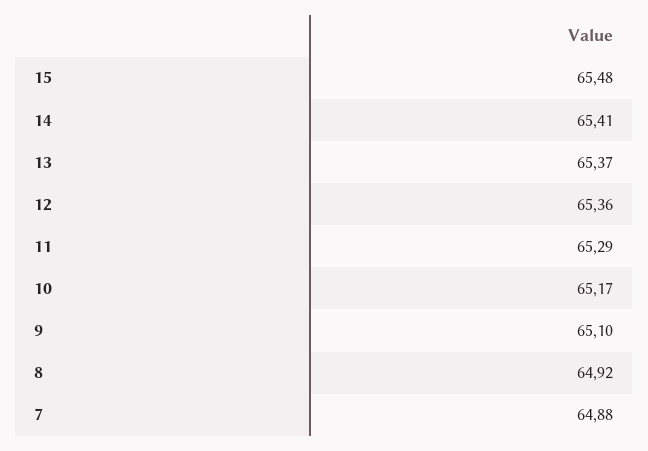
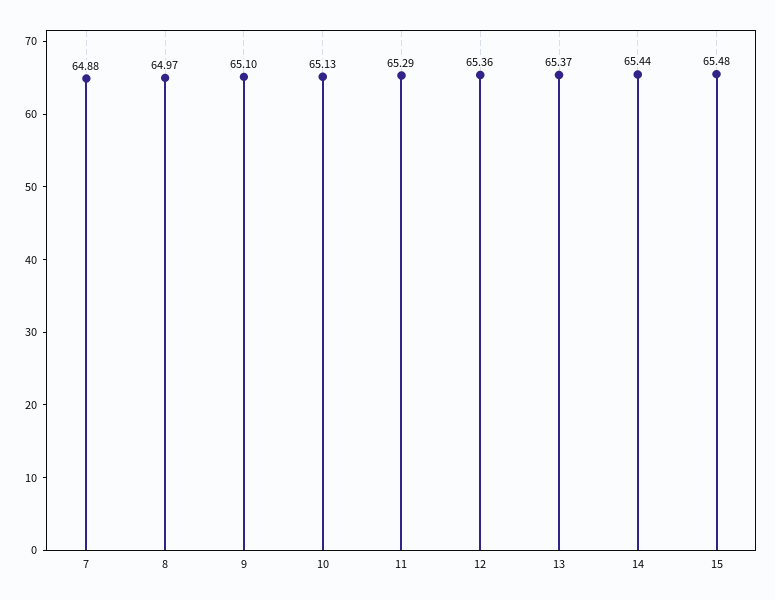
  {
    "15": 65.48,
-   "14": 65.41,
+   "14": 65.44,
    "13": 65.37,
    "12": 65.36,
    "11": 65.29,
-   "10": 65.17,
+   "10": 65.13,
    "9": 65.1,
-   "8": 64.92,
+   "8": 64.97,
    "7": 64.88
  }

